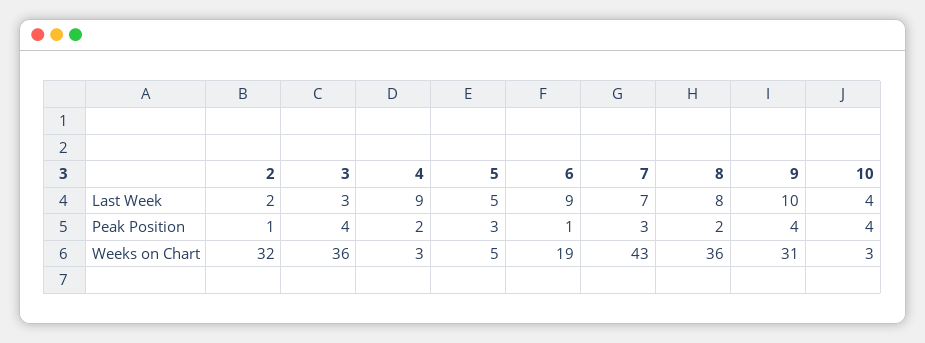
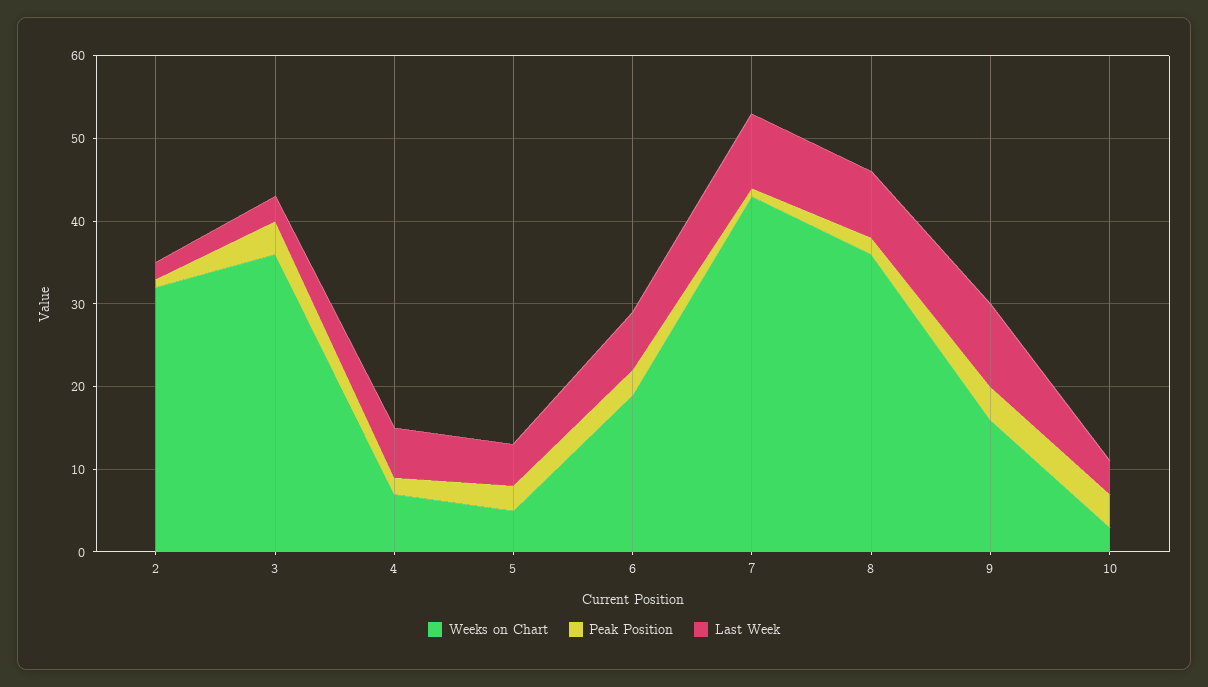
  {
    "Last Week": {
      "2": 2,
      "3": 3,
-     "4": 9,
+     "4": 6,
      "5": 5,
-     "6": 9,
+     "6": 7,
-     "7": 7,
+     "7": 9,
      "8": 8,
      "9": 10,
      "10": 4
    },
    "Peak Position": {
      "2": 1,
      "3": 4,
      "4": 2,
      "5": 3,
-     "6": 1,
+     "6": 3,
-     "7": 3,
+     "7": 1,
      "8": 2,
      "9": 4,
      "10": 4
    },
    "Weeks on Chart": {
      "2": 32,
      "3": 36,
-     "4": 3,
+     "4": 7,
      "5": 5,
      "6": 19,
      "7": 43,
      "8": 36,
-     "9": 31,
+     "9": 16,
      "10": 3
    }
  }

